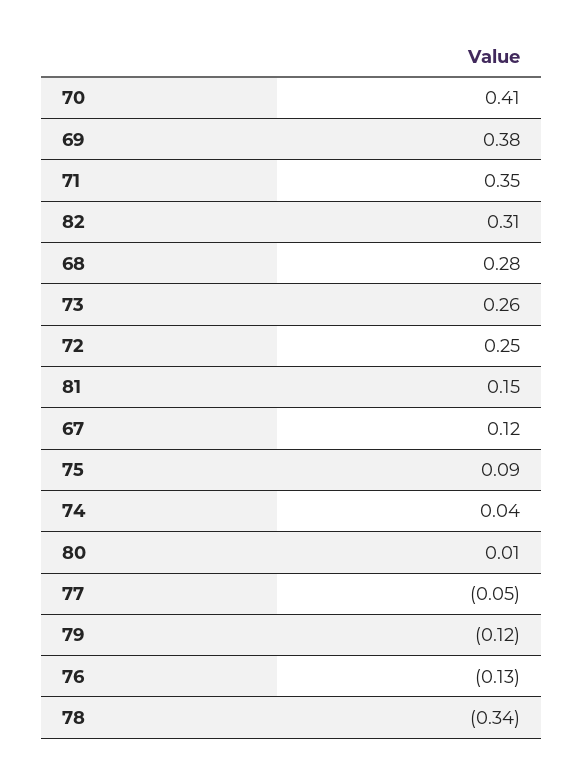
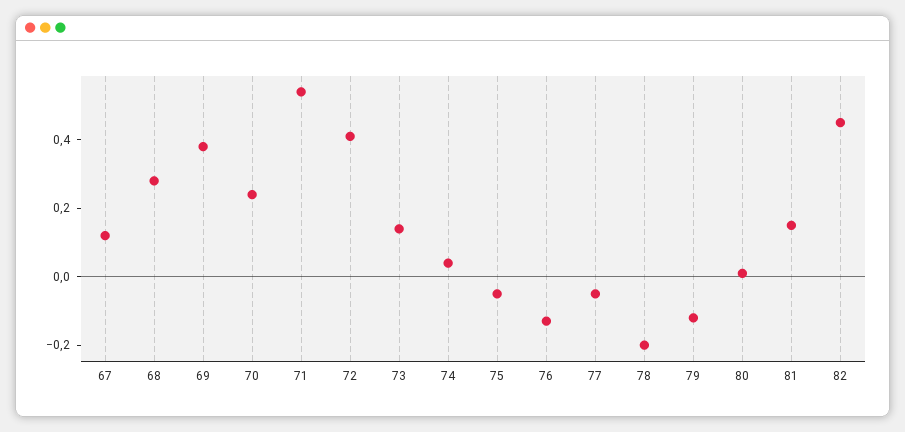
  {
-   "70": 0.41,
+   "70": 0.25,
    "69": 0.38,
-   "71": 0.35,
+   "71": 0.55,
-   "82": 0.31,
+   "82": 0.45,
    "68": 0.28,
-   "73": 0.26,
+   "73": 0.15,
-   "72": 0.25,
+   "72": 0.4,
    "81": 0.15,
    "67": 0.12,
-   "75": 0.09,
+   "75": -0.05,
    "74": 0.04,
    "80": 0.01,
    "77": -0.05,
    "79": -0.12,
    "76": -0.13,
-   "78": -0.34
+   "78": -0.2
  }

